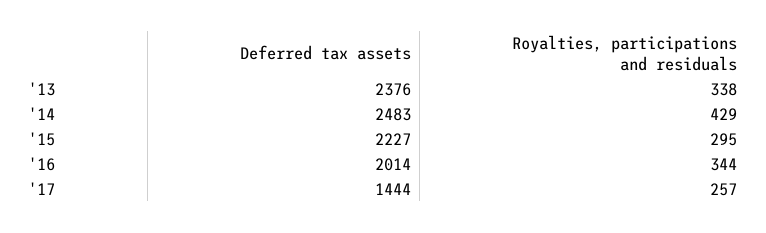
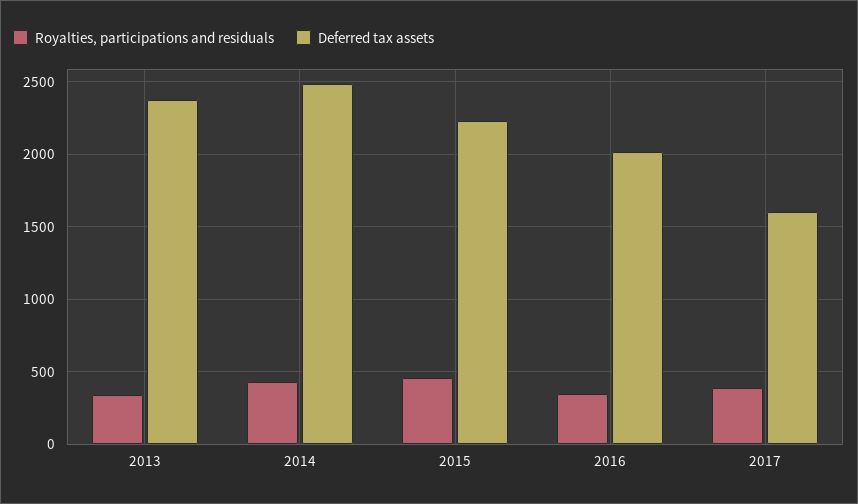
  {
    "Deferred tax assets": {
      "'13": 2376,
      "'14": 2483,
      "'15": 2227,
      "'16": 2014,
-     "'17": 1444
+     "'17": 1600
    },
    "Royalties, participations and residuals": {
      "'13": 338,
      "'14": 429,
-     "'15": 295,
+     "'15": 450,
      "'16": 344,
-     "'17": 257
+     "'17": 400
    }
  }

